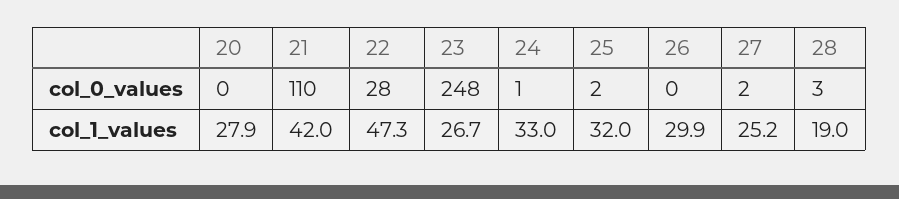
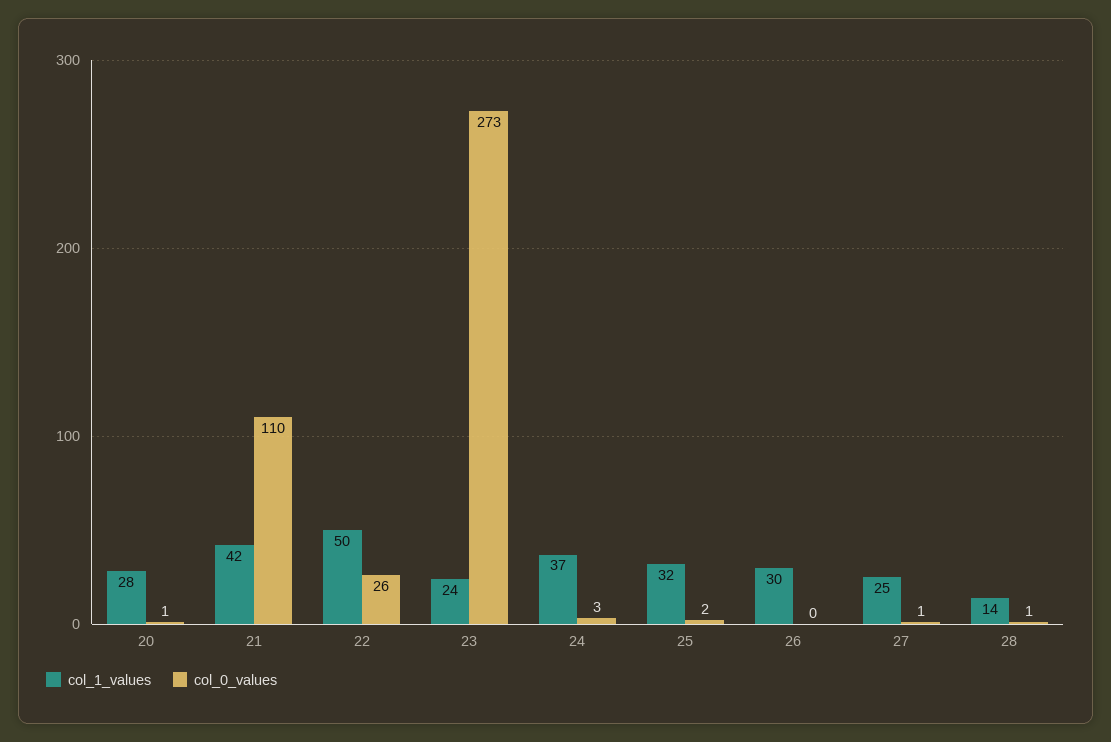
  {
    "col_0_values": {
-     "20": 0,
+     "20": 1,
      "21": 110,
-     "22": 28,
+     "22": 26,
-     "23": 248,
+     "23": 273,
-     "24": 1,
+     "24": 3,
      "25": 2,
      "26": 0,
-     "27": 2,
+     "27": 1,
-     "28": 3
+     "28": 1
    },
    "col_1_values": {
      "20": 27.9,
      "21": 42,
-     "22": 47.3,
+     "22": 50,
-     "23": 26.7,
+     "23": 24,
-     "24": 33,
+     "24": 37,
      "25": 32,
      "26": 29.9,
      "27": 25.2,
-     "28": 19
+     "28": 14
    }
  }

